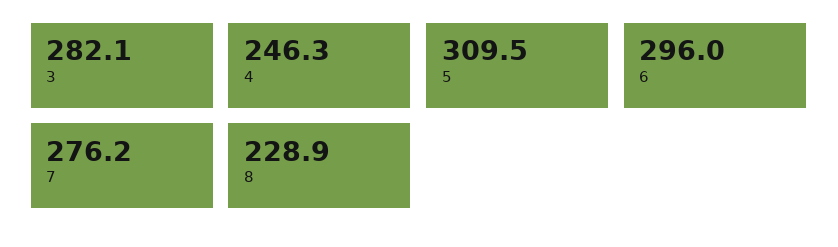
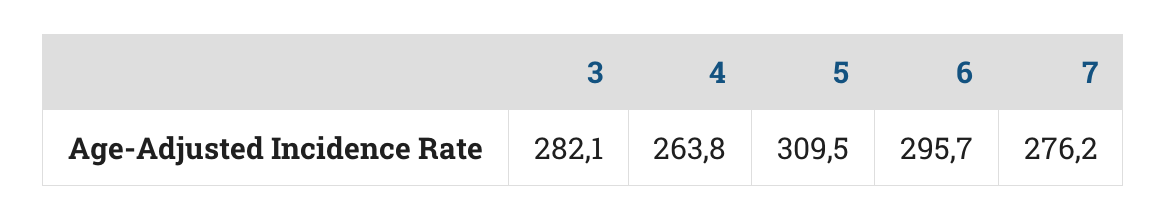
  {
    "3": 282.1,
-   "4": 246.3,
+   "4": 263.8,
    "5": 309.5,
-   "6": 296,
+   "6": 295.7,
-   "7": 276.2,
+   "7": 276.2
-   "8": 228.9
  }

